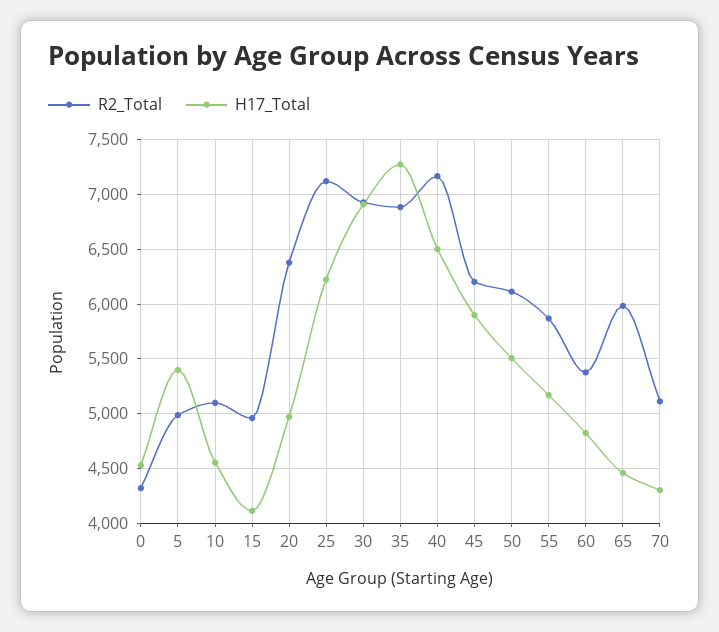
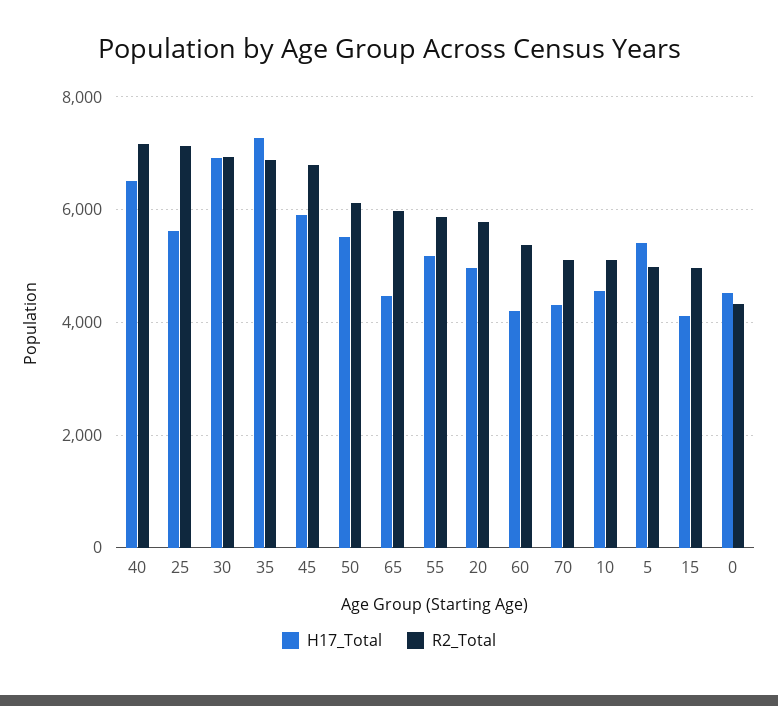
  {
    "R2_Total": {
      "0": 4300,
      "5": 5000,
      "10": 5100,
      "15": 5000,
-     "20": 6400,
+     "20": 5800,
      "25": 7100,
      "30": 6900,
      "35": 6900,
      "40": 7200,
-     "45": 6200,
+     "45": 6800,
      "50": 6100,
      "55": 5900,
      "60": 5400,
      "65": 6000,
      "70": 5100
    },
    "H17_Total": {
      "0": 4500,
      "5": 5400,
      "10": 4600,
      "15": 4100,
      "20": 5000,
-     "25": 6200,
+     "25": 5600,
      "30": 6900,
      "35": 7300,
      "40": 6500,
      "45": 5900,
      "50": 5500,
      "55": 5200,
-     "60": 4800,
+     "60": 4200,
      "65": 4500,
      "70": 4300
    }
  }

